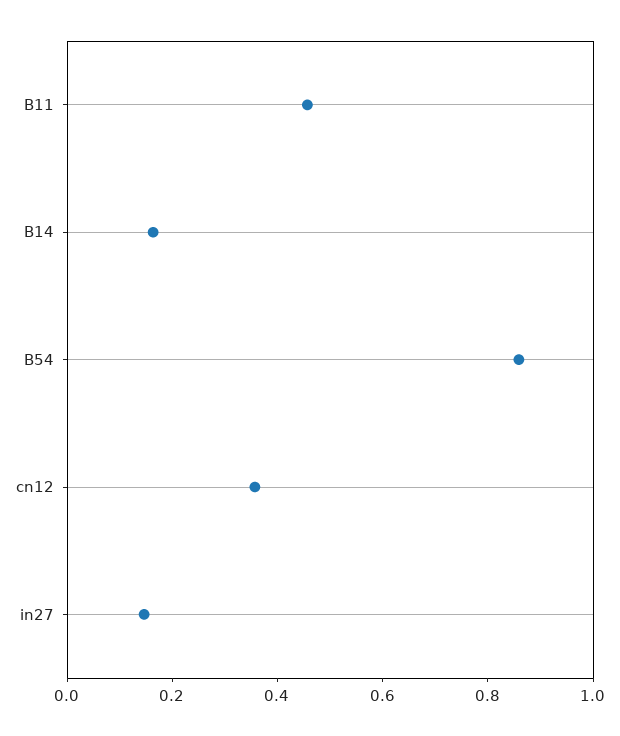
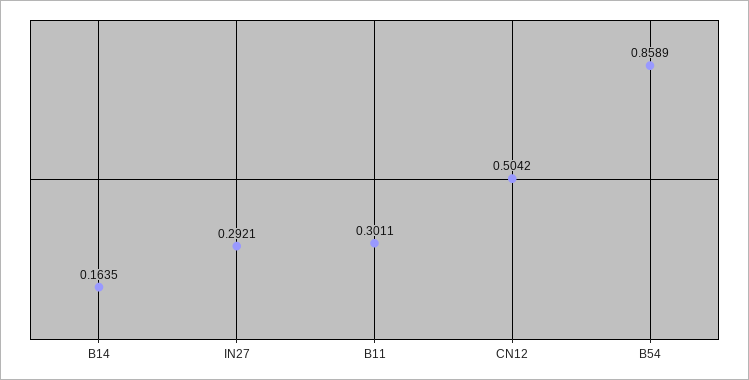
  {
-   "B11": 0.45,
+   "B11": 0.3011,
    "B14": 0.1635,
    "B54": 0.8589,
-   "cn12": 0.35,
+   "cn12": 0.5042,
-   "in27": 0.15
+   "in27": 0.2921
  }

